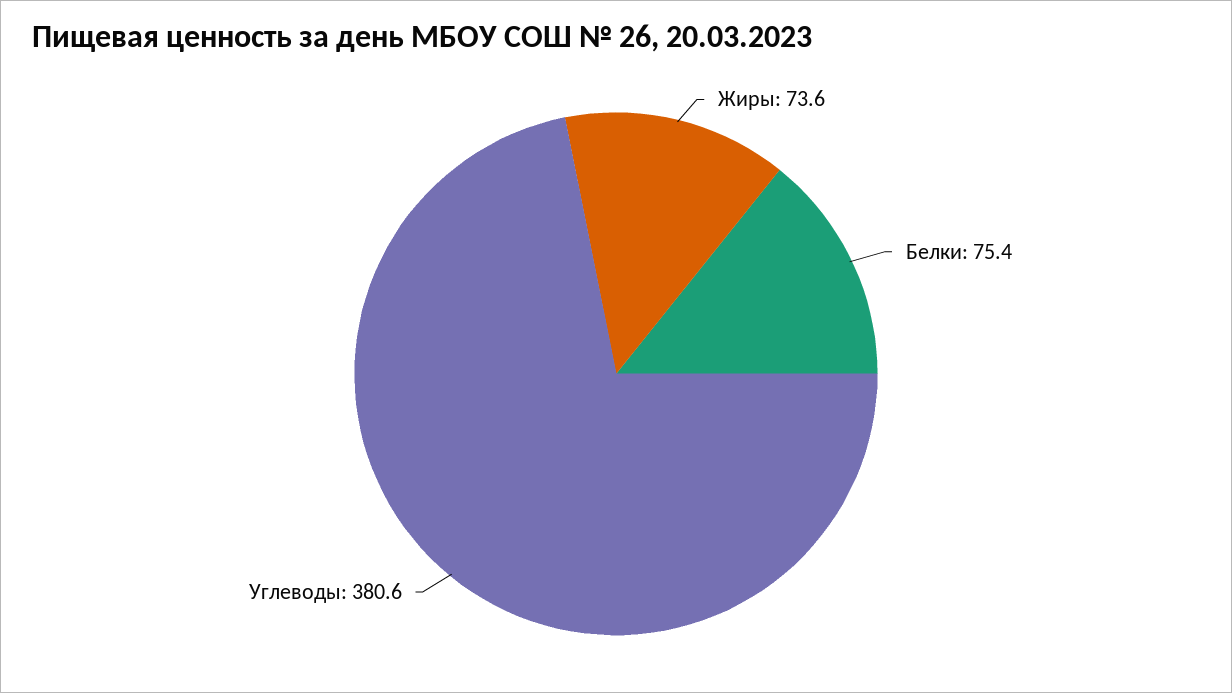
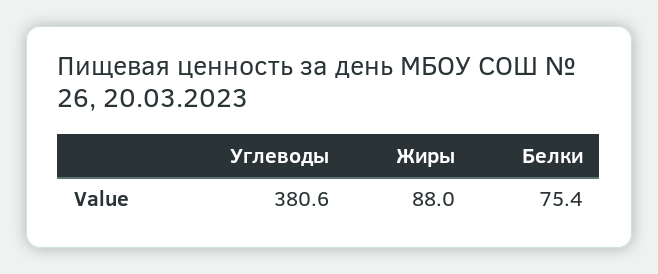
  {
-   "Жиры": 73.6,
+   "Жиры": 88,
    "Белки": 75.4,
    "Углеводы": 380.6
  }

